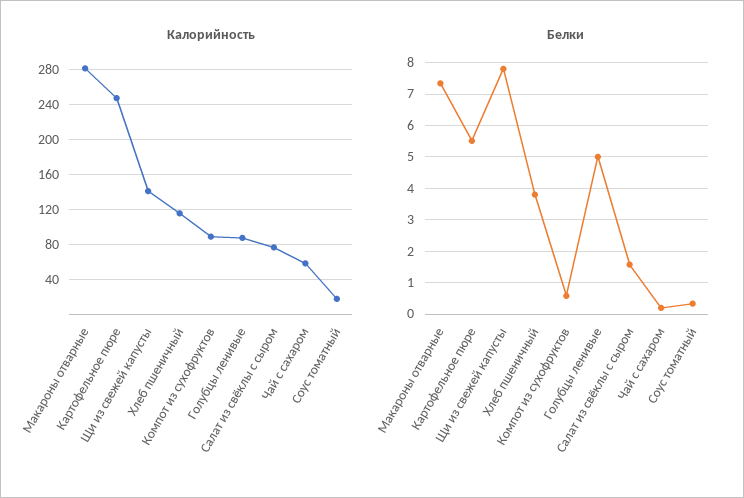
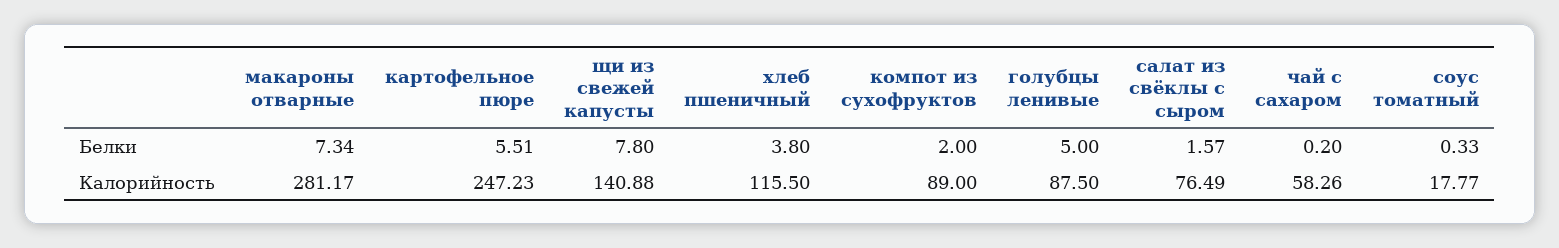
  {
    "Калорийность": {
      "Макароны отварные": 281.17,
      "Картофельное пюре": 247.23,
      "Щи из свежей капусты": 140.88,
      "Хлеб пшеничный": 115.5,
      "Компот из сухофруктов": 89,
      "Голубцы ленивые": 87.5,
      "Салат из свёклы с сыром": 76.49,
      "Чай с сахаром": 58.26,
      "Соус томатный": 17.77
    },
    "Белки": {
      "Макароны отварные": 7.34,
      "Картофельное пюре": 5.51,
      "Щи из свежей капусты": 7.8,
      "Хлеб пшеничный": 3.8,
-     "Компот из сухофруктов": 0.6,
+     "Компот из сухофруктов": 2,
      "Голубцы ленивые": 5,
      "Салат из свёклы с сыром": 1.57,
      "Чай с сахаром": 0.2,
      "Соус томатный": 0.33
    }
  }

